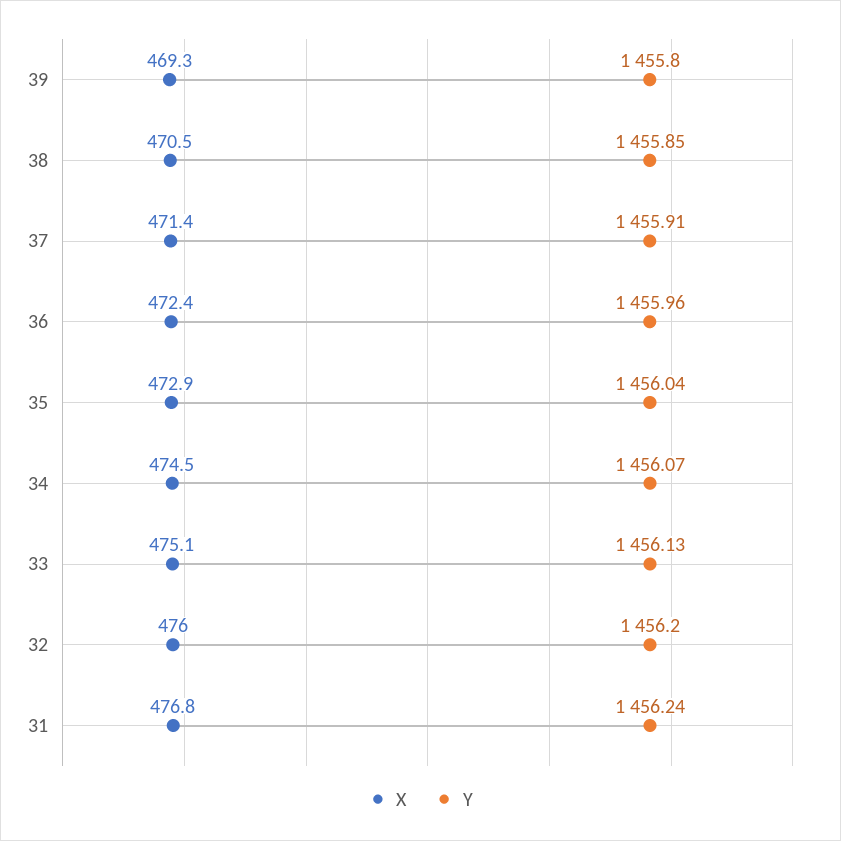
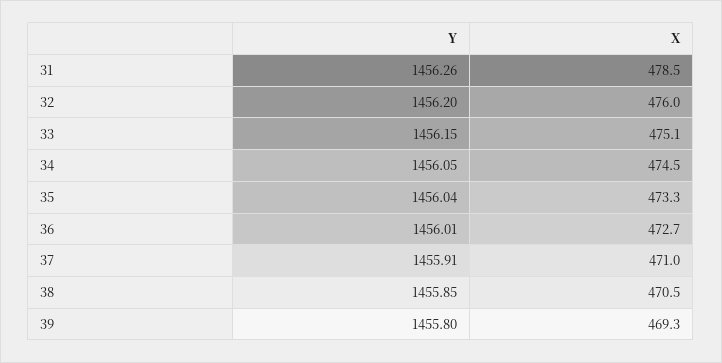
  {
    "X": {
      "39": 469.3,
      "38": 470.5,
-     "37": 471.4,
+     "37": 471,
-     "36": 472.4,
+     "36": 472.7,
-     "35": 472.9,
+     "35": 473.3,
      "34": 474.5,
      "33": 475.1,
      "32": 476,
-     "31": 476.8
+     "31": 478.5
    },
    "Y": {
      "39": 1455.8,
      "38": 1455.85,
      "37": 1455.91,
-     "36": 1455.96,
+     "36": 1456.01,
      "35": 1456.04,
-     "34": 1456.07,
+     "34": 1456.05,
-     "33": 1456.13,
+     "33": 1456.15,
      "32": 1456.2,
-     "31": 1456.24
+     "31": 1456.26
    }
  }

